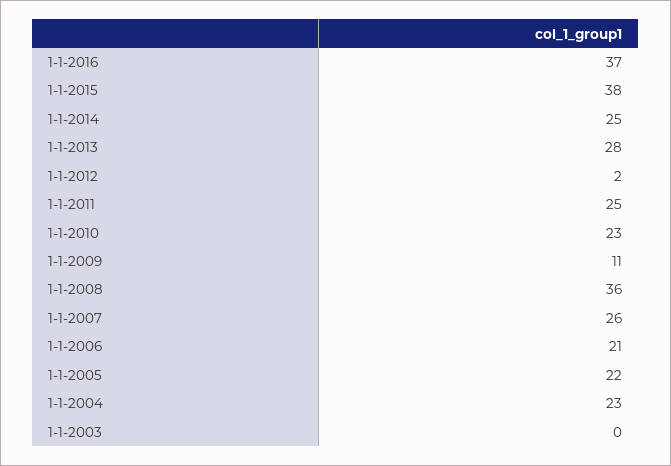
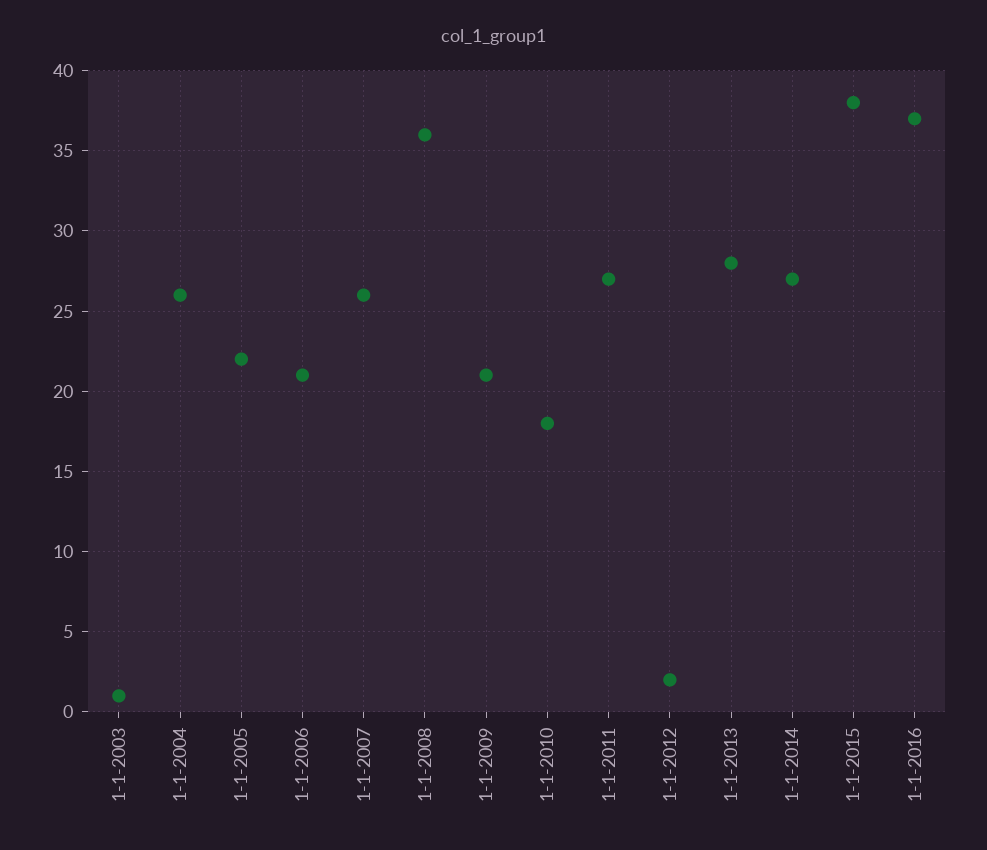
  {
    "1-1-2016": 37,
    "1-1-2015": 38,
-   "1-1-2014": 25,
+   "1-1-2014": 27,
    "1-1-2013": 28,
    "1-1-2012": 2,
-   "1-1-2011": 25,
+   "1-1-2011": 27,
-   "1-1-2010": 23,
+   "1-1-2010": 18,
-   "1-1-2009": 11,
+   "1-1-2009": 21,
    "1-1-2008": 36,
    "1-1-2007": 26,
    "1-1-2006": 21,
    "1-1-2005": 22,
-   "1-1-2004": 23,
+   "1-1-2004": 26,
-   "1-1-2003": 0
+   "1-1-2003": 1
  }

